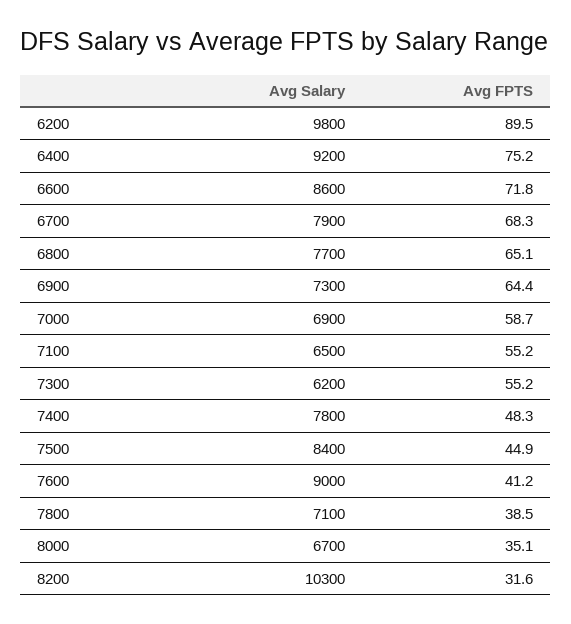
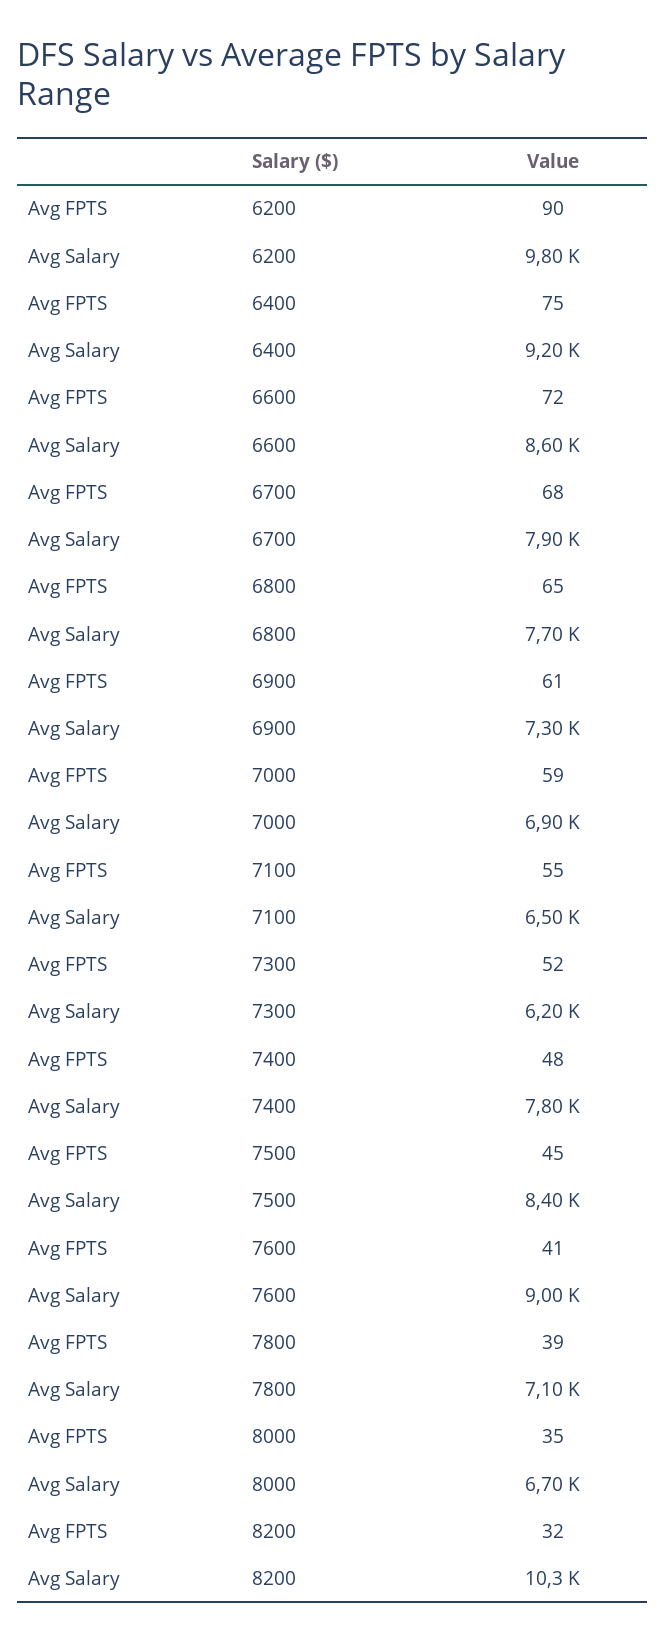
  {
    "Avg Salary": {
      "6200": 9800,
      "6400": 9200,
      "6600": 8600,
      "6700": 7900,
      "6800": 7700,
      "6900": 7300,
      "7000": 6900,
      "7100": 6500,
      "7300": 6200,
      "7400": 7800,
      "7500": 8400,
      "7600": 9000,
      "7800": 7100,
      "8000": 6700,
      "8200": 10300
    },
    "Avg FPTS": {
      "6200": 89.5,
      "6400": 75.2,
      "6600": 71.8,
      "6700": 68.3,
      "6800": 65.1,
-     "6900": 64.4,
+     "6900": 61,
      "7000": 58.7,
      "7100": 55.2,
-     "7300": 55.2,
+     "7300": 52,
      "7400": 48.3,
      "7500": 44.9,
      "7600": 41.2,
      "7800": 38.5,
      "8000": 35.1,
      "8200": 31.6
    }
  }

